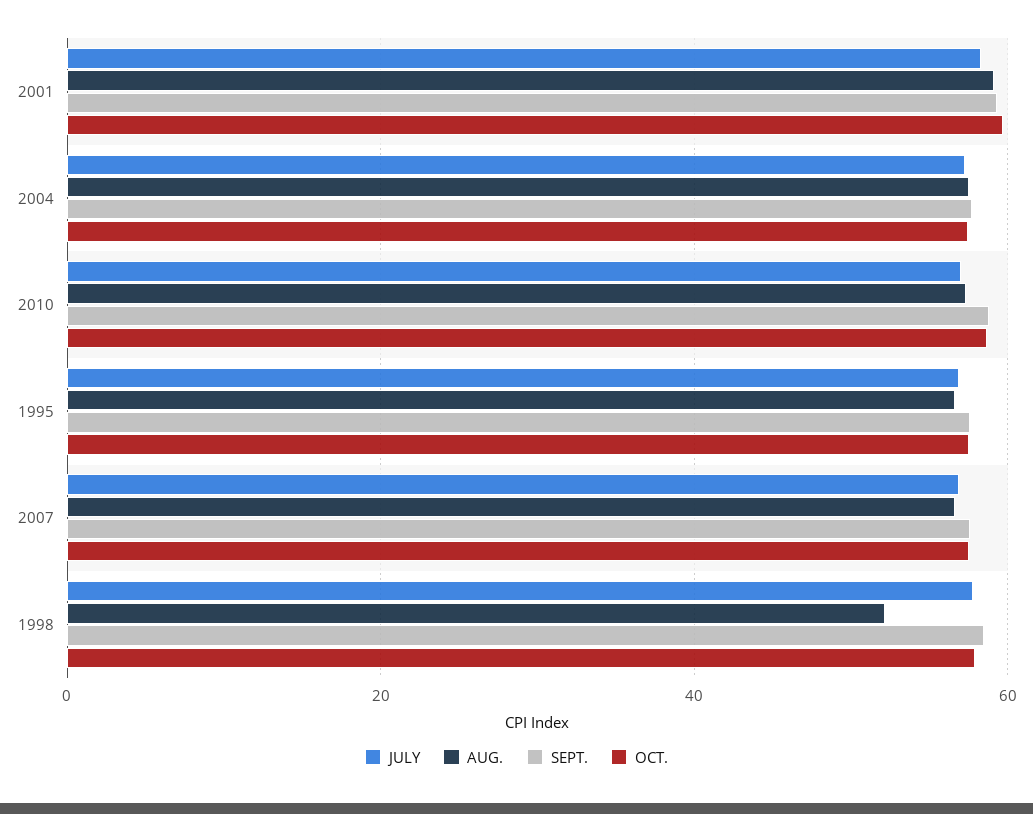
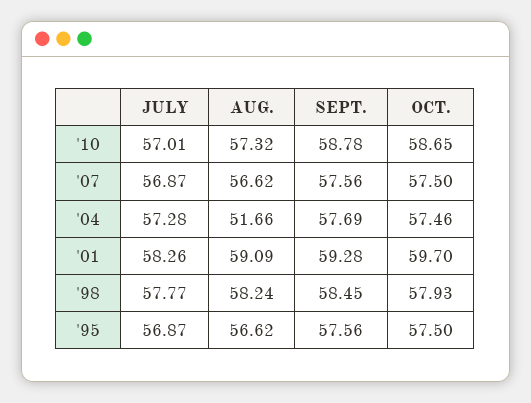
  {
    "JULY": {
      "2001": 58.26,
      "2004": 57.28,
      "2010": 57.01,
      "1995": 56.87,
      "2007": 56.87,
      "1998": 57.77
    },
    "AUG.": {
      "2001": 59.09,
-     "2004": 58,
+     "2004": 51.66,
      "2010": 57.32,
      "1995": 56.62,
      "2007": 56.62,
-     "1998": 52
+     "1998": 58.24
    },
    "SEPT.": {
      "2001": 59.28,
      "2004": 57.69,
      "2010": 58.78,
      "1995": 57.56,
      "2007": 57.56,
      "1998": 58.45
    },
    "OCT.": {
      "2001": 59.7,
      "2004": 57.46,
      "2010": 58.65,
      "1995": 57.5,
      "2007": 57.5,
      "1998": 57.93
    }
  }

